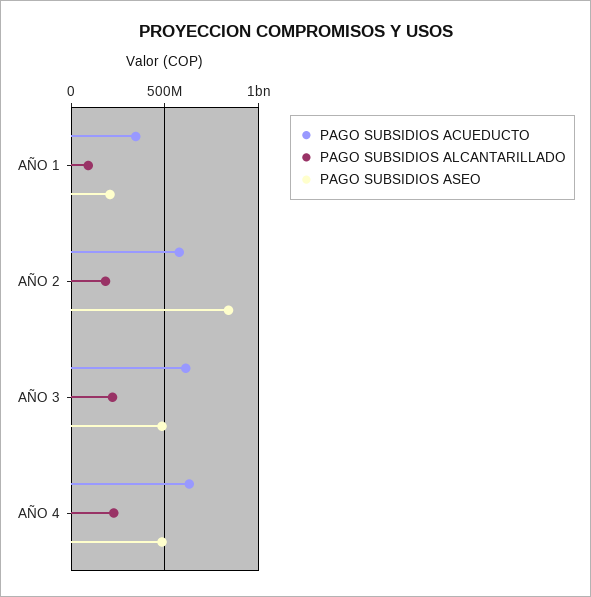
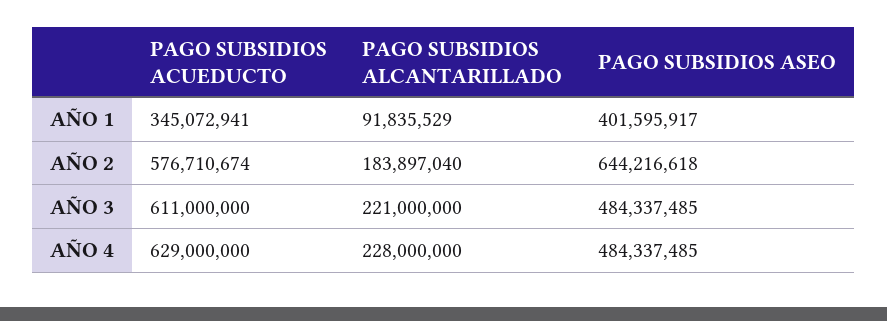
  {
    "PAGO SUBSIDIOS ACUEDUCTO": {
      "AÑO 1": 345072941,
      "AÑO 2": 576710674,
      "AÑO 3": 611000000,
      "AÑO 4": 629000000
    },
    "PAGO SUBSIDIOS ALCANTARILLADO": {
      "AÑO 1": 91835529,
      "AÑO 2": 183897040,
      "AÑO 3": 221000000,
      "AÑO 4": 228000000
    },
    "PAGO SUBSIDIOS ASEO": {
-     "AÑO 1": 200000000,
+     "AÑO 1": 401595917,
-     "AÑO 2": 850000000,
+     "AÑO 2": 644216618,
      "AÑO 3": 484337485,
      "AÑO 4": 484337485
    }
  }

